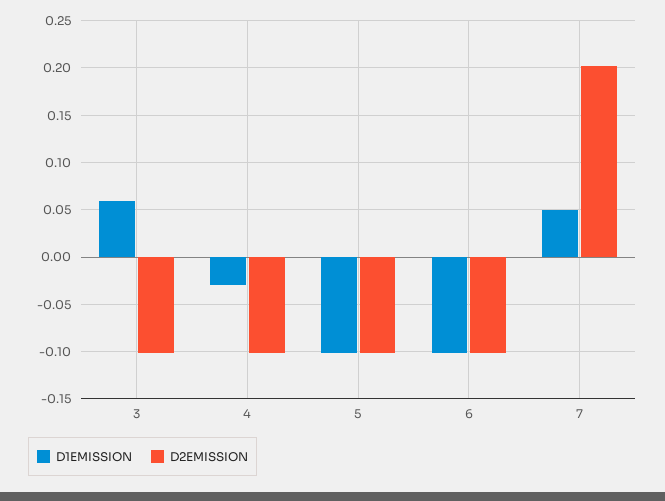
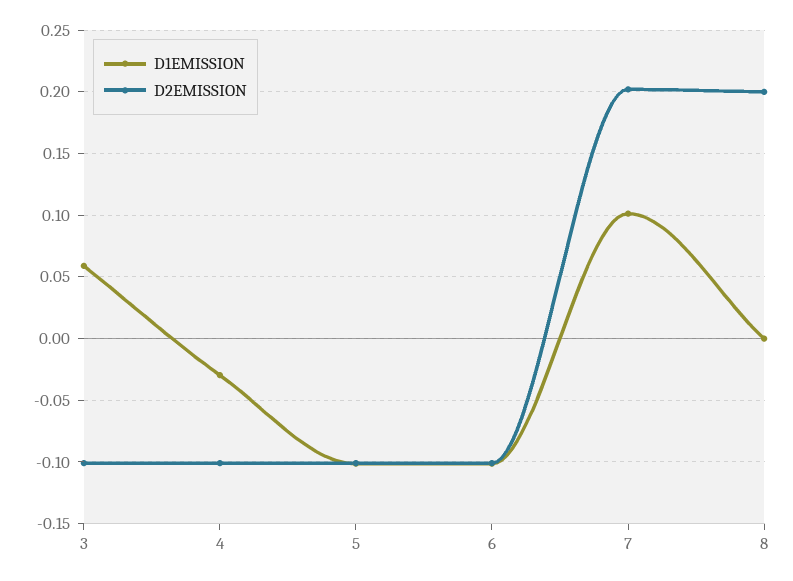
  {
    "D1EMISSION": {
      "3": 0.06,
      "4": -0.03,
      "5": -0.1,
      "6": -0.1,
-     "7": 0.05
+     "7": 0.1,
+     "8": 0
    },
    "D2EMISSION": {
      "3": -0.1,
      "4": -0.1,
      "5": -0.1,
      "6": -0.1,
-     "7": 0.2
+     "7": 0.2,
+     "8": 0.2
    }
  }

